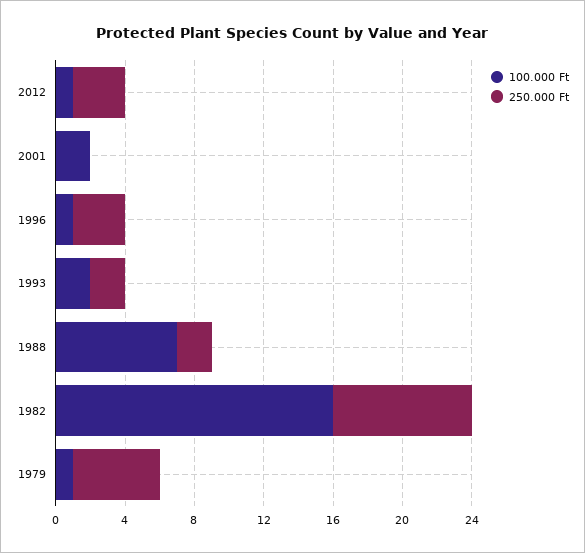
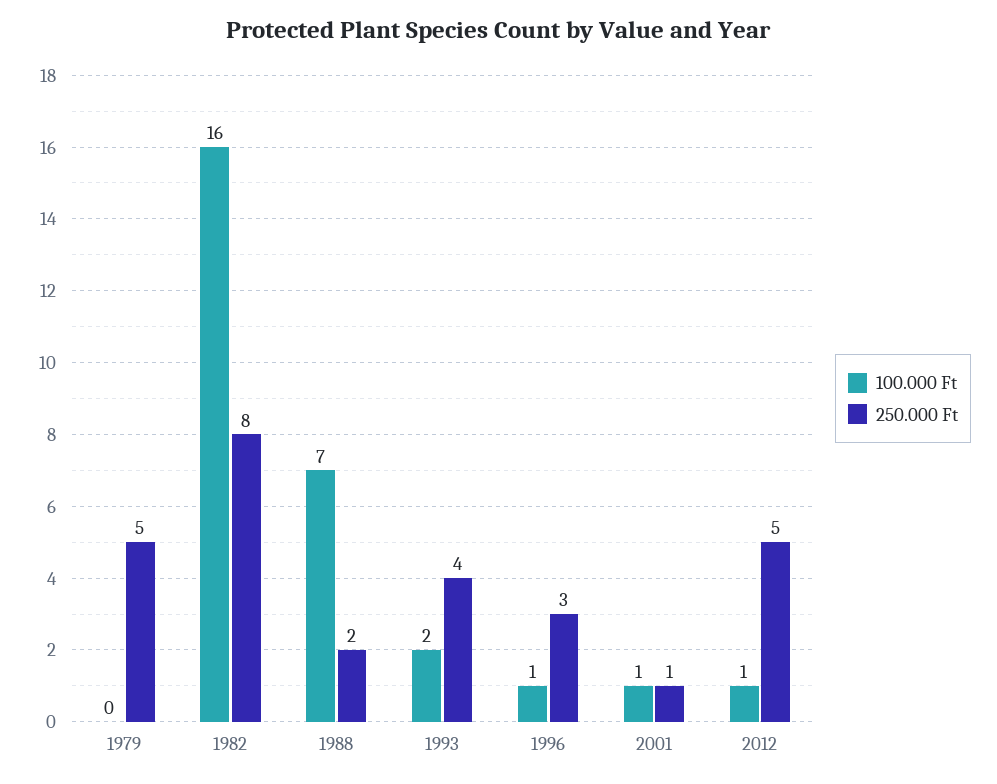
  {
    "100.000 Ft": {
      "2012": 1,
-     "2001": 2,
+     "2001": 1,
      "1996": 1,
      "1993": 2,
      "1988": 7,
      "1982": 16,
-     "1979": 1
+     "1979": 0
    },
    "250.000 Ft": {
-     "2012": 3,
+     "2012": 5,
-     "2001": 0,
+     "2001": 1,
      "1996": 3,
-     "1993": 2,
+     "1993": 4,
      "1988": 2,
      "1982": 8,
      "1979": 5
    }
  }

